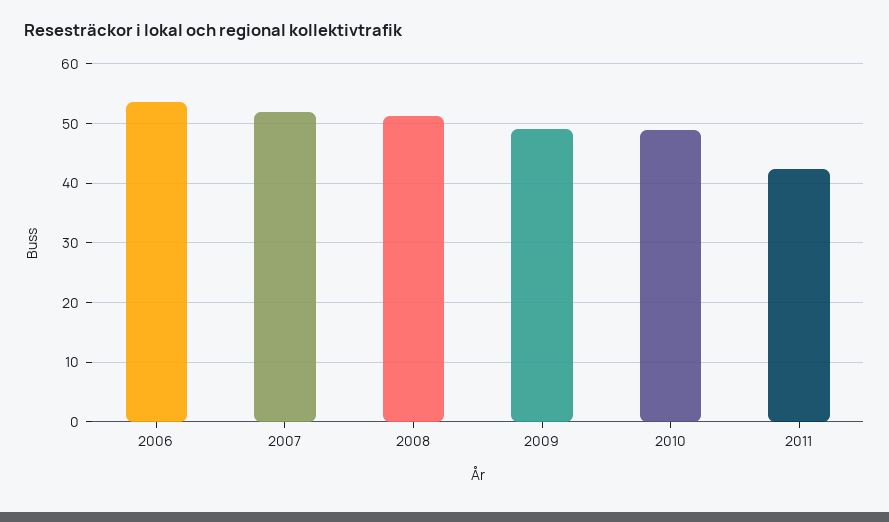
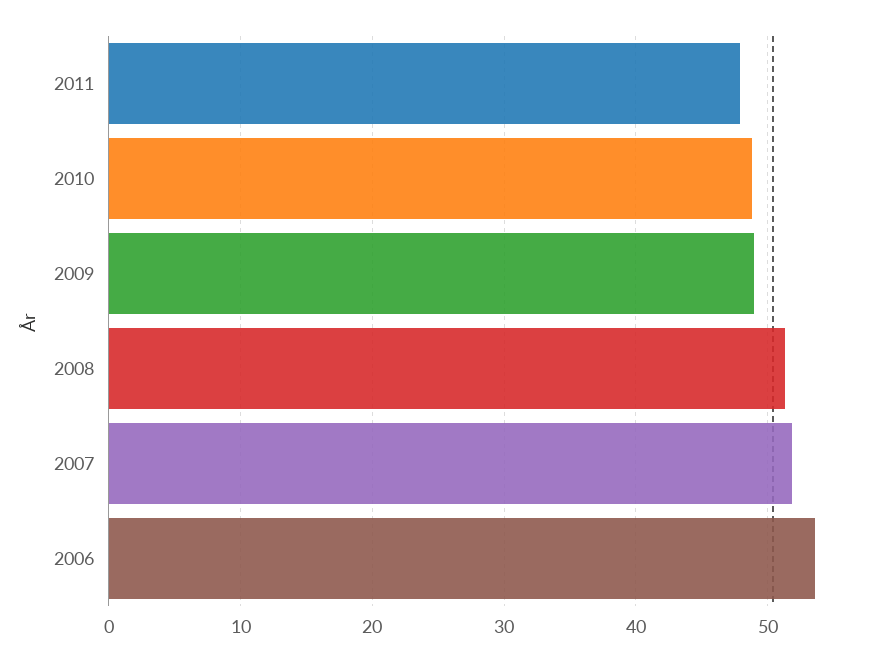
  {
    "2006": 54,
    "2007": 52,
    "2008": 51,
    "2009": 49,
    "2010": 49,
-   "2011": 42
+   "2011": 48
  }

